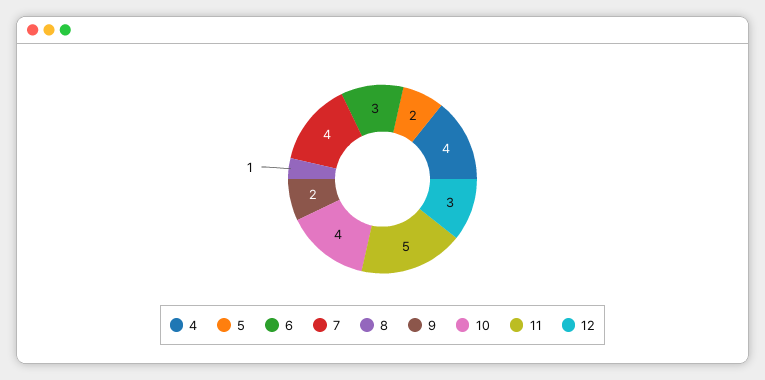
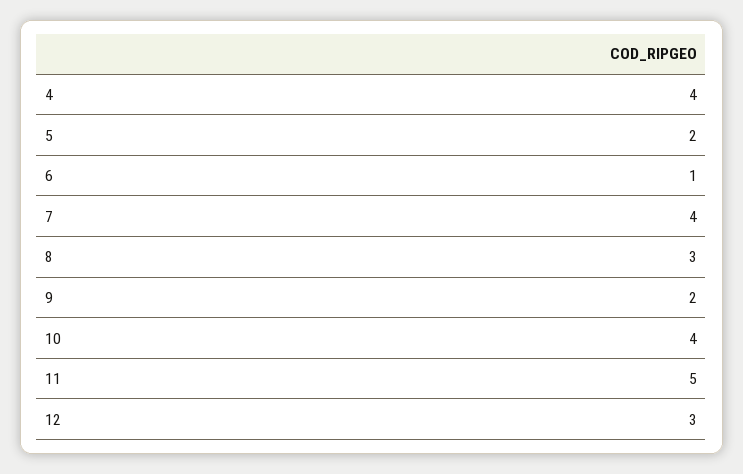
  {
    "4": 4,
    "5": 2,
-   "6": 3,
+   "6": 1,
    "7": 4,
-   "8": 1,
+   "8": 3,
    "9": 2,
    "10": 4,
    "11": 5,
    "12": 3
  }

